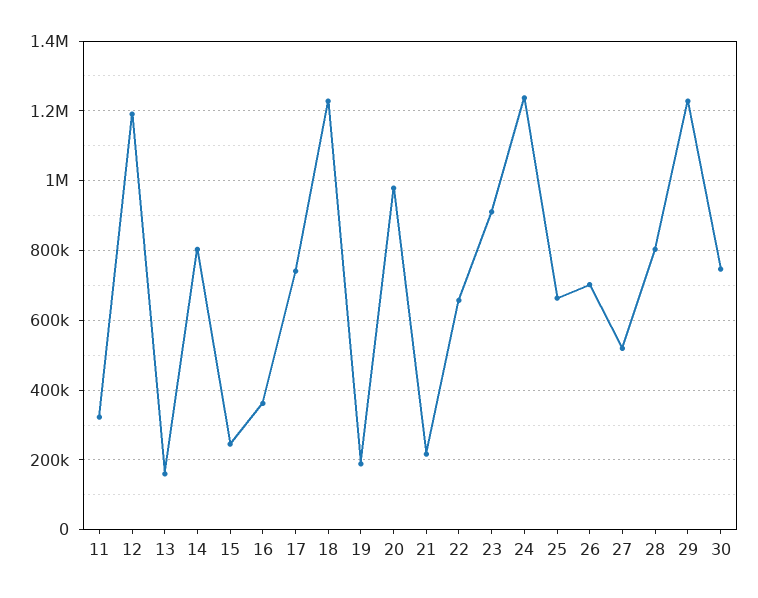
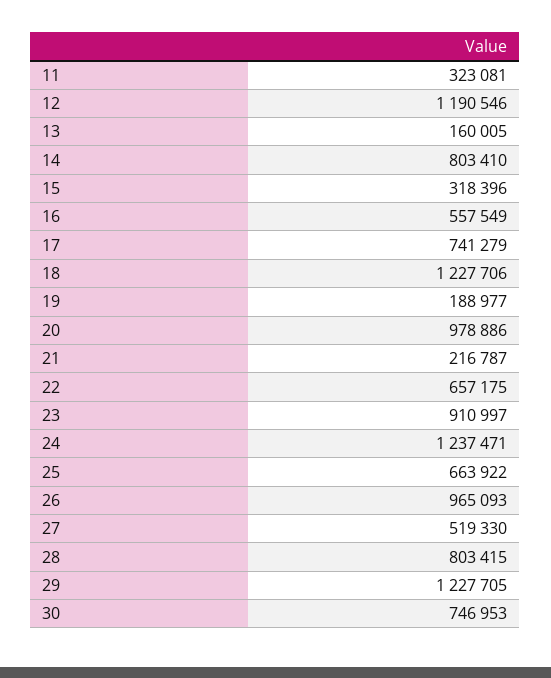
  {
    "11": 323081,
    "12": 1190546,
    "13": 160005,
    "14": 803410,
-   "15": 240000,
+   "15": 318396,
-   "16": 360000,
+   "16": 557549,
    "17": 741279,
    "18": 1227706,
    "19": 188977,
    "20": 978886,
    "21": 216787,
    "22": 657175,
    "23": 910997,
    "24": 1237471,
    "25": 663922,
-   "26": 700000,
+   "26": 965093,
    "27": 519330,
    "28": 803415,
    "29": 1227705,
    "30": 746953
  }

